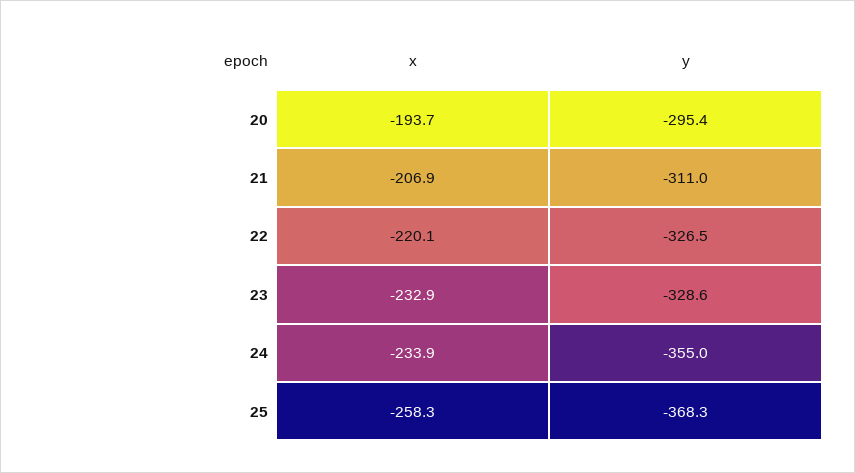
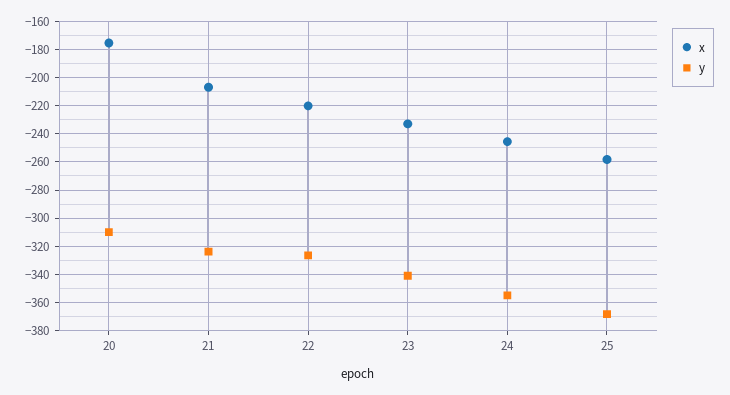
  {
    "x": {
-     "20": -193.7,
+     "20": -175,
      "21": -206.9,
      "22": -220.1,
      "23": -232.9,
-     "24": -233.9,
+     "24": -245,
      "25": -258.3
    },
    "y": {
-     "20": -295.4,
+     "20": -310,
-     "21": -311,
+     "21": -325,
      "22": -326.5,
-     "23": -328.6,
+     "23": -340,
      "24": -355,
      "25": -368.3
    }
  }

